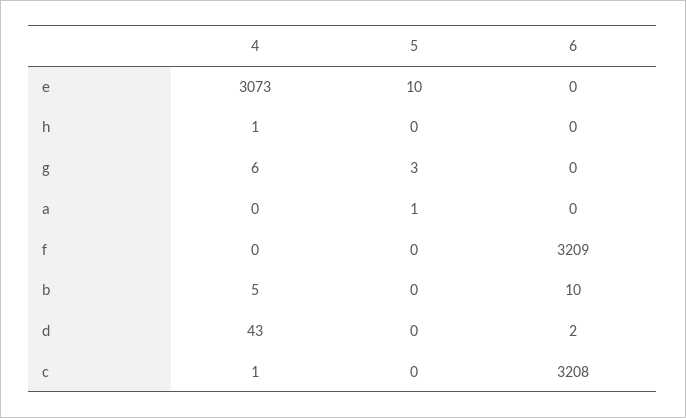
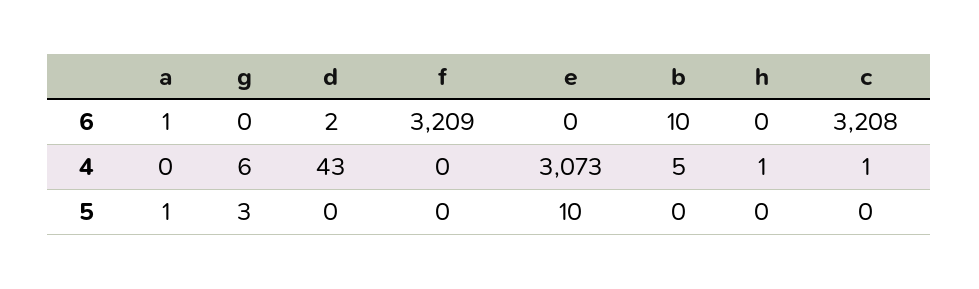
  {
    "4": {
      "e": 3073,
      "h": 1,
      "g": 6,
      "a": 0,
      "f": 0,
      "b": 5,
      "d": 43,
      "c": 1
    },
    "5": {
      "e": 10,
      "h": 0,
      "g": 3,
      "a": 1,
      "f": 0,
      "b": 0,
      "d": 0,
      "c": 0
    },
    "6": {
      "e": 0,
      "h": 0,
      "g": 0,
-     "a": 0,
+     "a": 1,
      "f": 3209,
      "b": 10,
      "d": 2,
      "c": 3208
    }
  }

